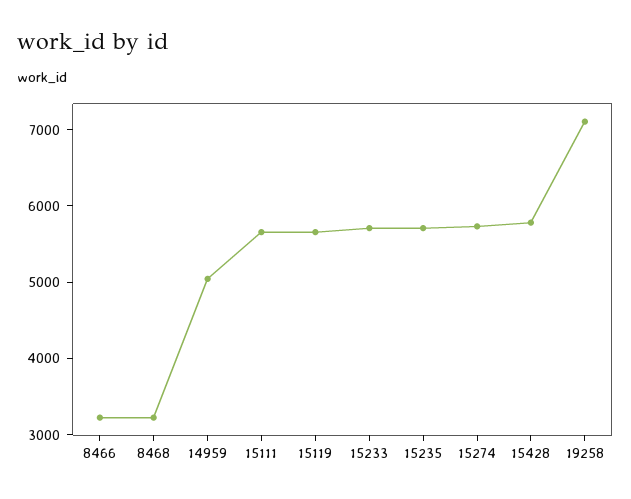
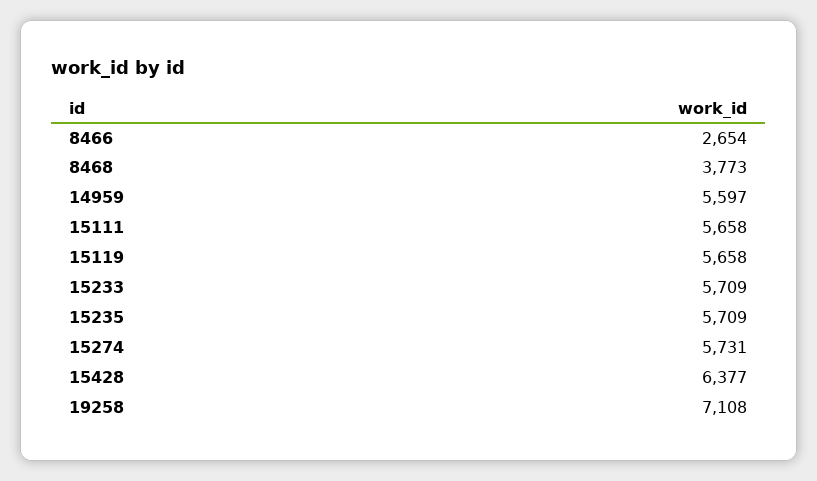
  {
-   "8466": 3200,
+   "8466": 2654,
-   "8468": 3200,
+   "8468": 3773,
-   "14959": 5000,
+   "14959": 5597,
    "15111": 5658,
    "15119": 5658,
    "15233": 5709,
    "15235": 5709,
    "15274": 5731,
-   "15428": 5800,
+   "15428": 6377,
    "19258": 7108
  }

